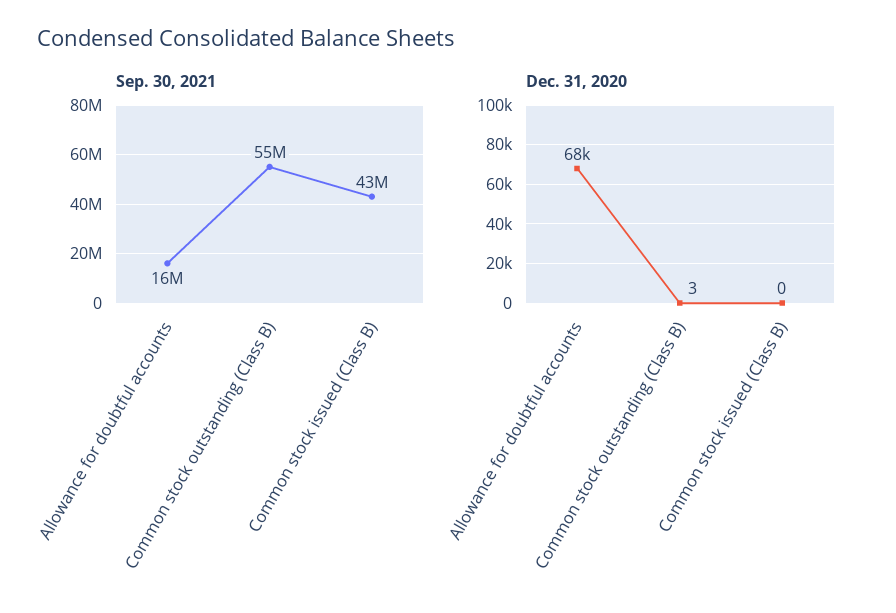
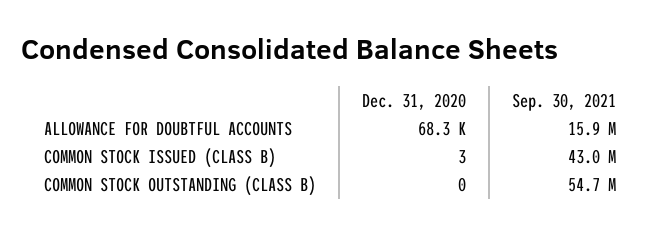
  {
    "Sep. 30, 2021": {
      "Allowance for doubtful accounts": 15900000,
      "Common stock outstanding (Class B)": 54700000,
      "Common stock issued (Class B)": 43000000
    },
    "Dec. 31, 2020": {
      "Allowance for doubtful accounts": 68300,
-     "Common stock outstanding (Class B)": 3,
+     "Common stock outstanding (Class B)": 0,
-     "Common stock issued (Class B)": 0
+     "Common stock issued (Class B)": 3
    }
  }

